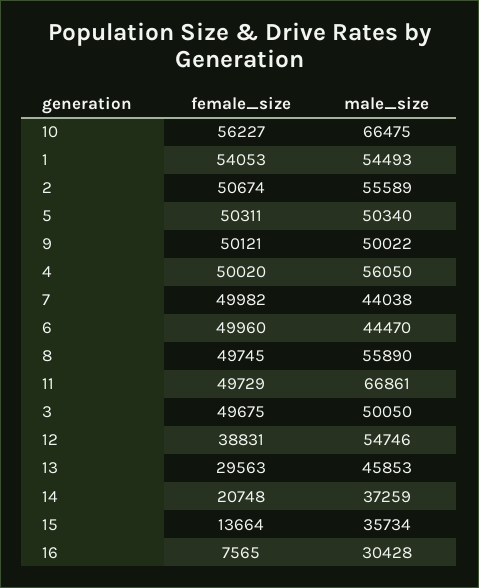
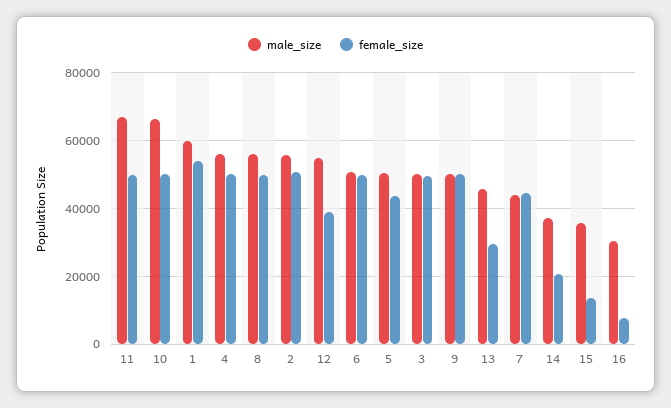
  {
    "female_size": {
-     "10": 56227,
+     "10": 50000,
      "1": 54053,
      "2": 50674,
-     "5": 50311,
+     "5": 44000,
      "9": 50121,
      "4": 50020,
-     "7": 49982,
+     "7": 44000,
      "6": 49960,
      "8": 49745,
      "11": 49729,
      "3": 49675,
      "12": 38831,
      "13": 29563,
      "14": 20748,
      "15": 13664,
      "16": 7565
    },
    "male_size": {
      "10": 66475,
-     "1": 54493,
+     "1": 60000,
      "2": 55589,
      "5": 50340,
      "9": 50022,
      "4": 56050,
      "7": 44038,
-     "6": 44470,
+     "6": 50000,
      "8": 55890,
      "11": 66861,
      "3": 50050,
      "12": 54746,
      "13": 45853,
      "14": 37259,
      "15": 35734,
      "16": 30428
    }
  }

